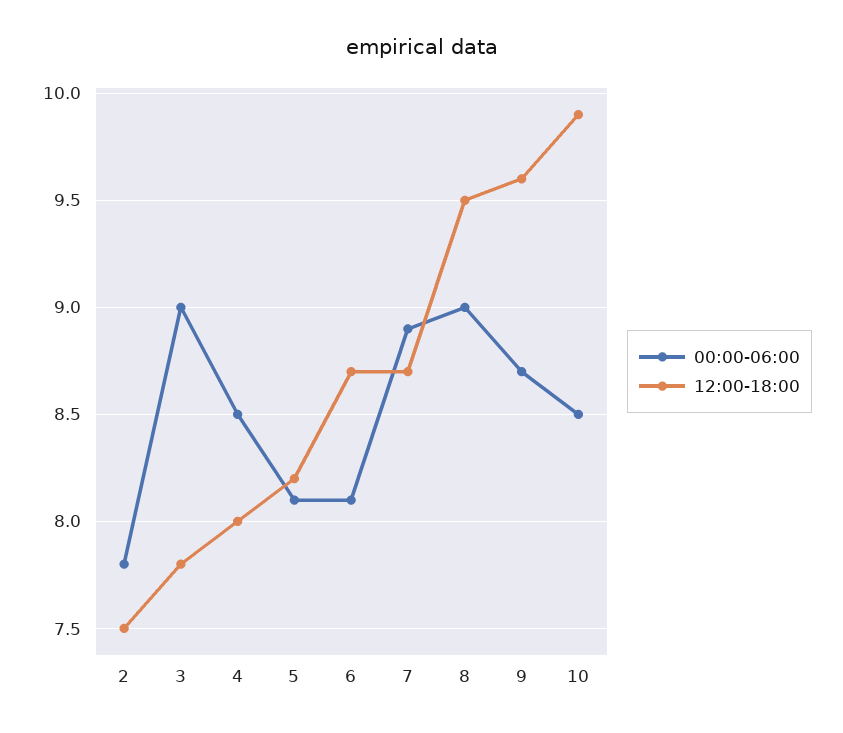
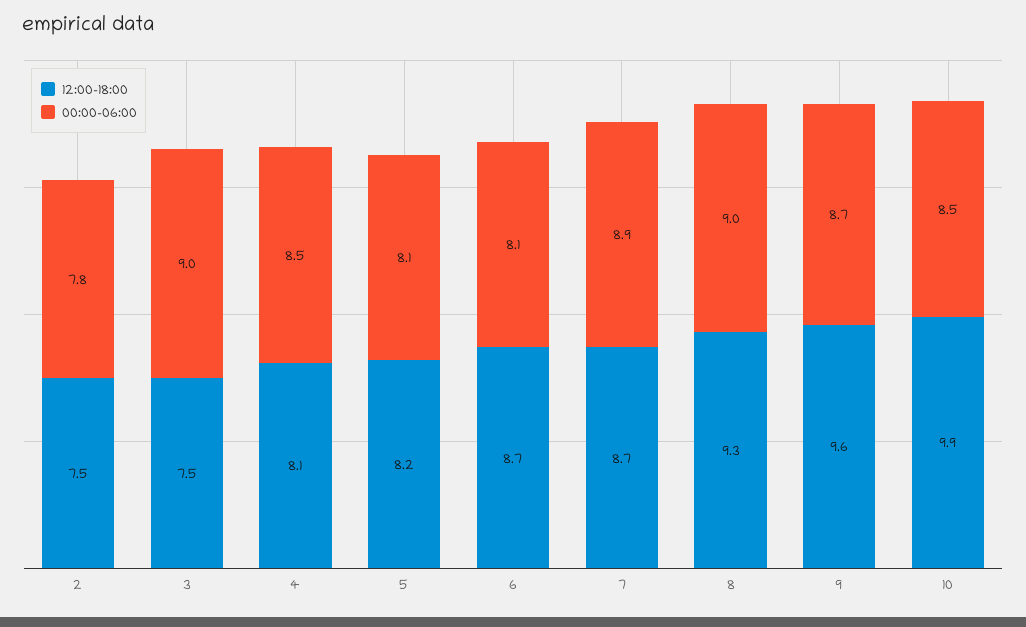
  {
    "00:00-06:00": {
      "2": 7.8,
      "3": 9,
      "4": 8.5,
      "5": 8.1,
      "6": 8.1,
      "7": 8.9,
      "8": 9,
      "9": 8.7,
      "10": 8.5
    },
    "12:00-18:00": {
      "2": 7.5,
-     "3": 7.8,
+     "3": 7.5,
-     "4": 8,
+     "4": 8.1,
      "5": 8.2,
      "6": 8.7,
      "7": 8.7,
-     "8": 9.5,
+     "8": 9.3,
      "9": 9.6,
      "10": 9.9
    }
  }

